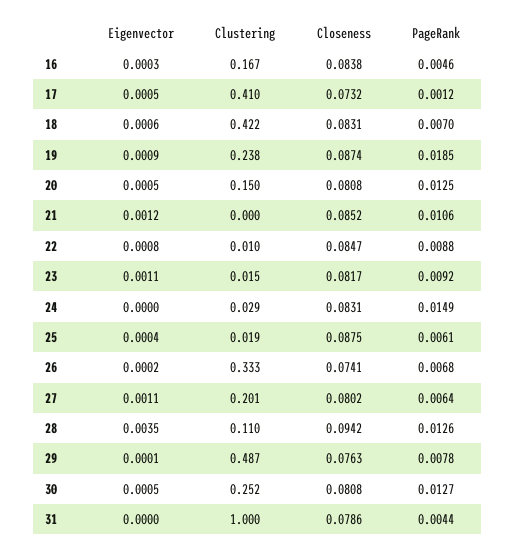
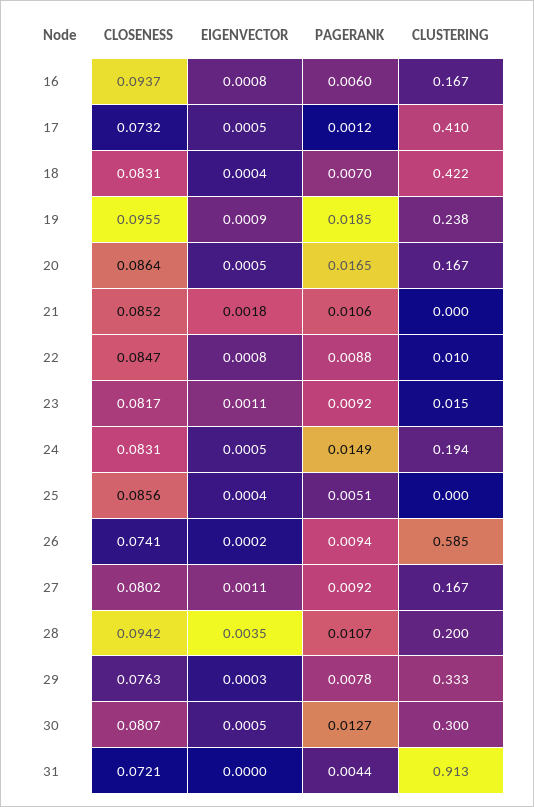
  {
    "Eigenvector": {
-     "16": 0.0003,
+     "16": 0.0008,
      "17": 0.0005,
-     "18": 0.0006,
+     "18": 0.0004,
      "19": 0.0009,
      "20": 0.0005,
-     "21": 0.0012,
+     "21": 0.0018,
      "22": 0.0008,
      "23": 0.0011,
-     "24": 0,
+     "24": 0.0005,
      "25": 0.0004,
      "26": 0.0002,
      "27": 0.0011,
      "28": 0.0035,
-     "29": 0.0001,
+     "29": 0.0003,
      "30": 0.0005,
      "31": 0
    },
    "Clustering": {
      "16": 0.167,
      "17": 0.41,
      "18": 0.422,
      "19": 0.238,
-     "20": 0.15,
+     "20": 0.167,
      "21": 0,
      "22": 0.01,
      "23": 0.015,
-     "24": 0.029,
+     "24": 0.194,
-     "25": 0.019,
+     "25": 0,
-     "26": 0.333,
+     "26": 0.585,
-     "27": 0.201,
+     "27": 0.167,
-     "28": 0.11,
+     "28": 0.2,
-     "29": 0.487,
+     "29": 0.333,
-     "30": 0.252,
+     "30": 0.3,
-     "31": 1
+     "31": 0.913
    },
    "Closeness": {
-     "16": 0.0838,
+     "16": 0.0937,
      "17": 0.0732,
      "18": 0.0831,
-     "19": 0.0874,
+     "19": 0.0955,
-     "20": 0.0808,
+     "20": 0.0864,
      "21": 0.0852,
      "22": 0.0847,
      "23": 0.0817,
      "24": 0.0831,
-     "25": 0.0875,
+     "25": 0.0856,
      "26": 0.0741,
      "27": 0.0802,
      "28": 0.0942,
      "29": 0.0763,
-     "30": 0.0808,
+     "30": 0.0807,
-     "31": 0.0786
+     "31": 0.0721
    },
    "PageRank": {
-     "16": 0.0046,
+     "16": 0.006,
      "17": 0.0012,
      "18": 0.007,
      "19": 0.0185,
-     "20": 0.0125,
+     "20": 0.0165,
      "21": 0.0106,
      "22": 0.0088,
      "23": 0.0092,
      "24": 0.0149,
-     "25": 0.0061,
+     "25": 0.0051,
-     "26": 0.0068,
+     "26": 0.0094,
-     "27": 0.0064,
+     "27": 0.0092,
-     "28": 0.0126,
+     "28": 0.0107,
      "29": 0.0078,
      "30": 0.0127,
      "31": 0.0044
    }
  }

